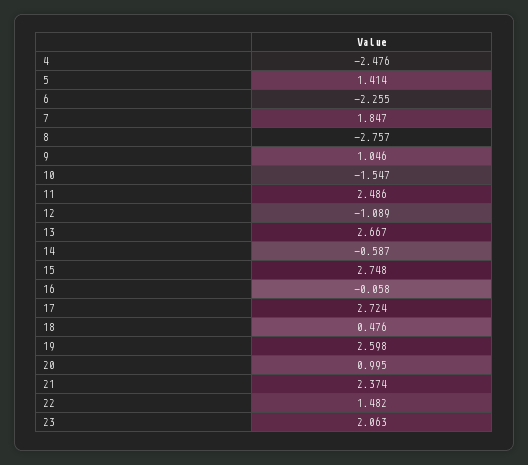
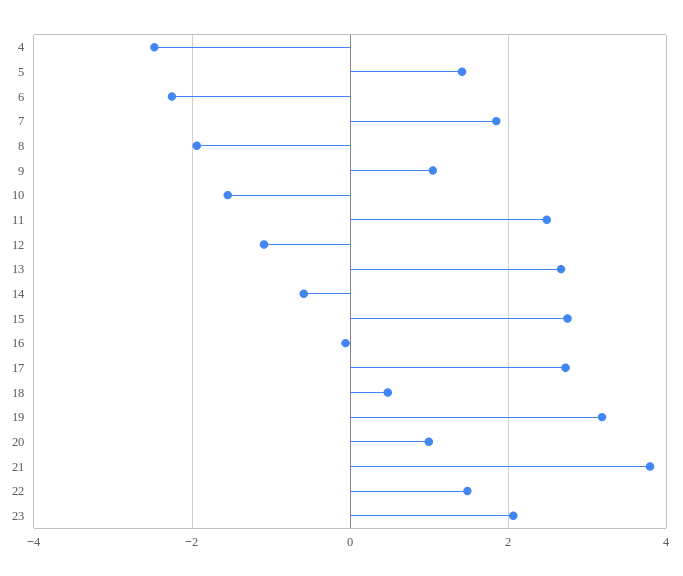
  {
    "4": -2.476,
    "5": 1.414,
    "6": -2.255,
    "7": 1.847,
-   "8": -2.757,
+   "8": -2,
    "9": 1.046,
    "10": -1.547,
    "11": 2.486,
    "12": -1.089,
    "13": 2.667,
    "14": -0.587,
    "15": 2.748,
    "16": -0.058,
    "17": 2.724,
    "18": 0.476,
-   "19": 2.598,
+   "19": 3.2,
    "20": 0.995,
-   "21": 2.374,
+   "21": 3.8,
    "22": 1.482,
    "23": 2.063
  }

